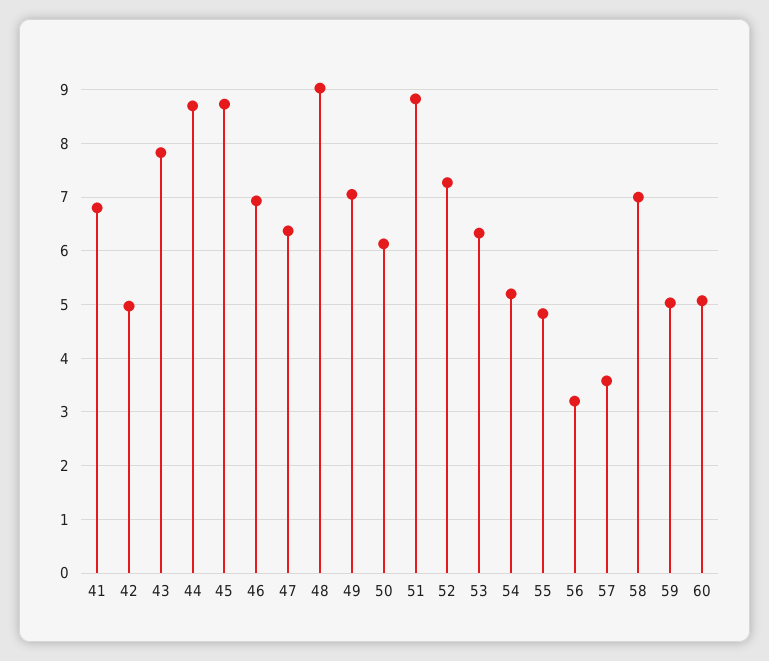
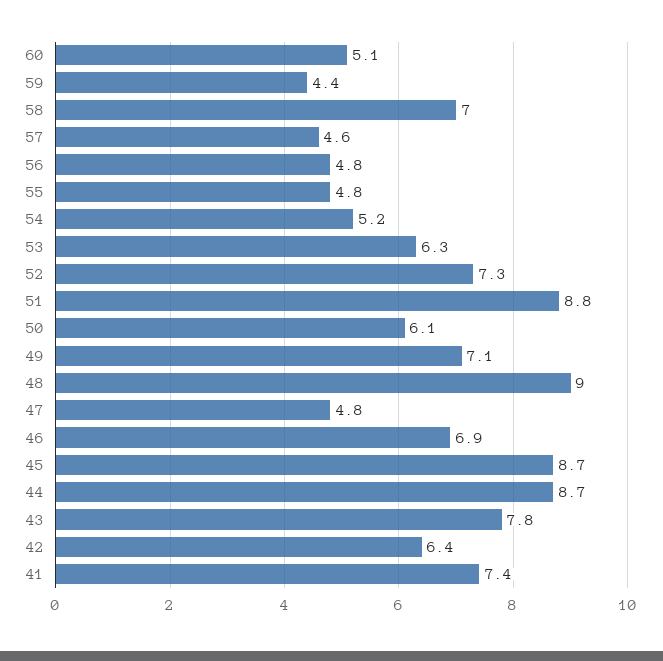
  {
-   "41": 6.8,
+   "41": 7.4,
-   "42": 5,
+   "42": 6.4,
    "43": 7.8,
    "44": 8.7,
    "45": 8.7,
    "46": 6.9,
-   "47": 6.4,
+   "47": 4.8,
    "48": 9,
    "49": 7.1,
    "50": 6.1,
    "51": 8.8,
    "52": 7.3,
    "53": 6.3,
    "54": 5.2,
    "55": 4.8,
-   "56": 3.2,
+   "56": 4.8,
-   "57": 3.6,
+   "57": 4.6,
    "58": 7,
-   "59": 5,
+   "59": 4.4,
    "60": 5.1
  }

